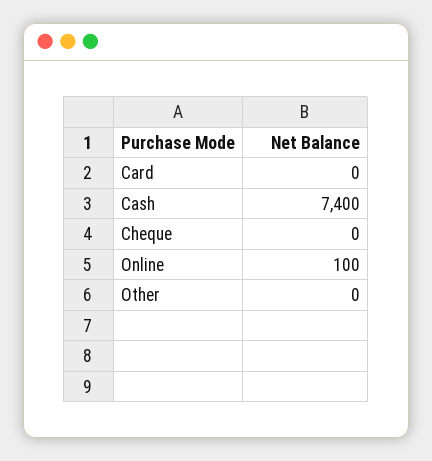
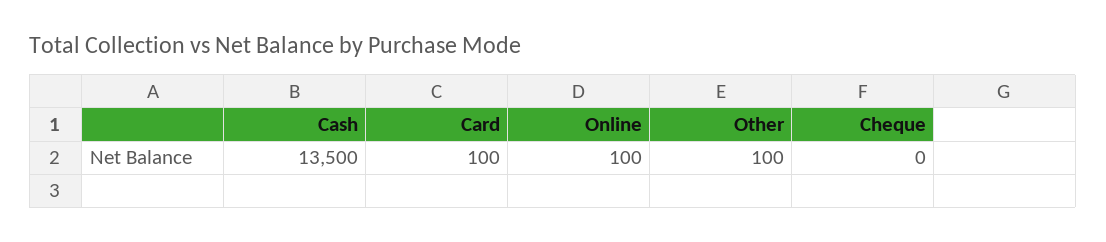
  {
-   "Card": 0,
+   "Card": 100,
-   "Cash": 7400,
+   "Cash": 13500,
    "Cheque": 0,
    "Online": 100,
-   "Other": 0
+   "Other": 100
  }

